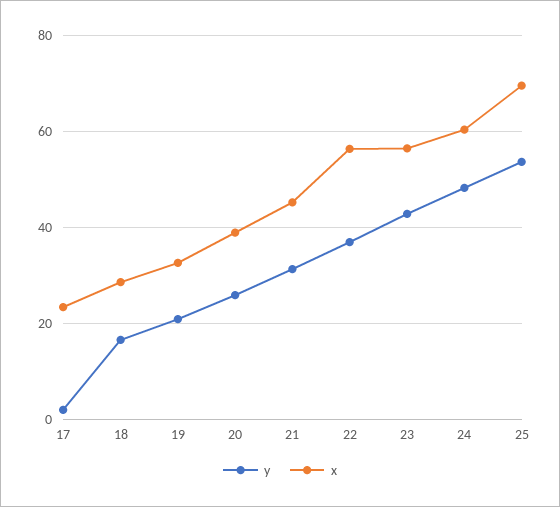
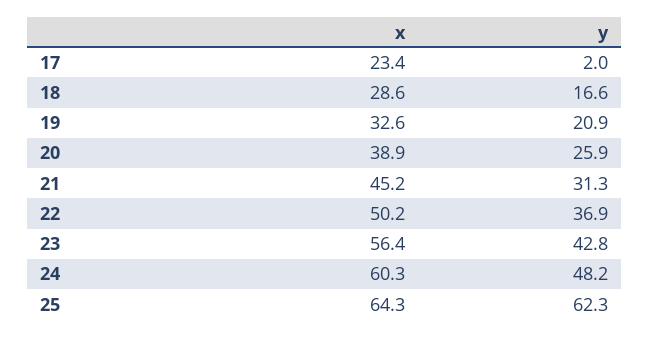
  {
    "y": {
      "17": 2,
      "18": 16.6,
      "19": 20.9,
      "20": 25.9,
      "21": 31.3,
      "22": 36.9,
      "23": 42.8,
      "24": 48.2,
-     "25": 54
+     "25": 62.3
    },
    "x": {
      "17": 23.4,
      "18": 28.6,
      "19": 32.6,
      "20": 38.9,
      "21": 45.2,
-     "22": 56,
+     "22": 50.2,
      "23": 56.4,
      "24": 60.3,
-     "25": 70
+     "25": 64.3
    }
  }

